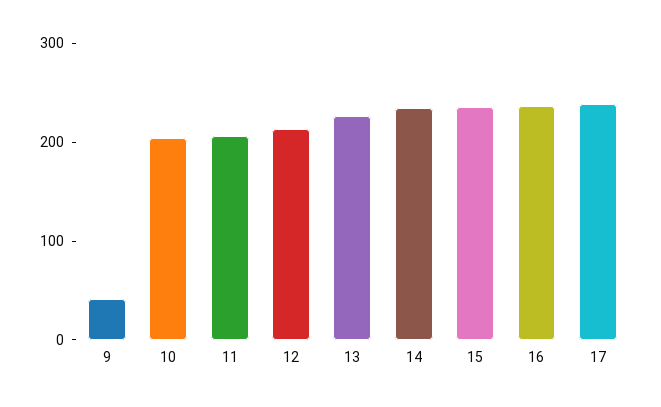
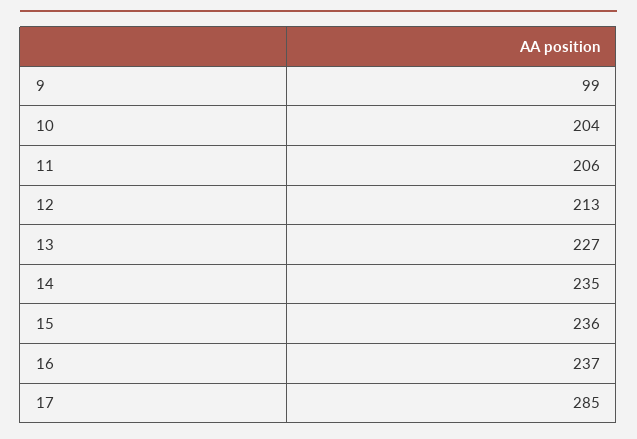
  {
-   "9": 40,
+   "9": 99,
    "10": 204,
    "11": 206,
    "12": 213,
    "13": 227,
    "14": 235,
    "15": 236,
    "16": 237,
-   "17": 240
+   "17": 285
  }

